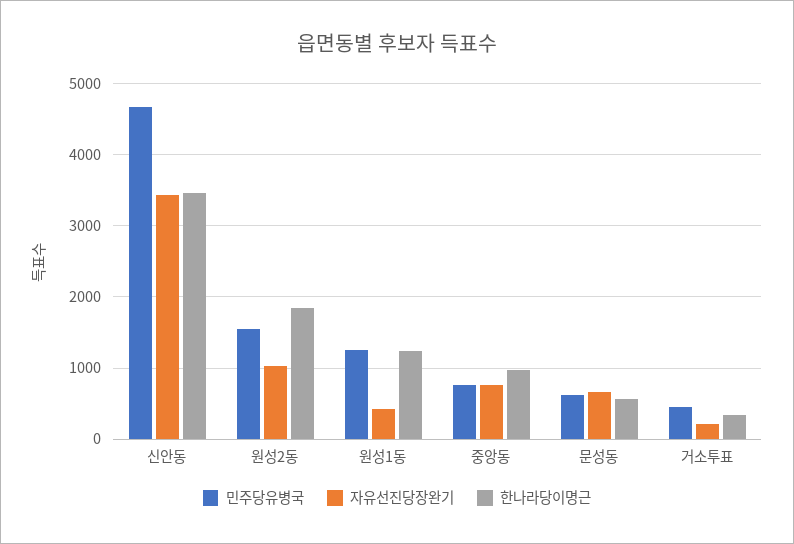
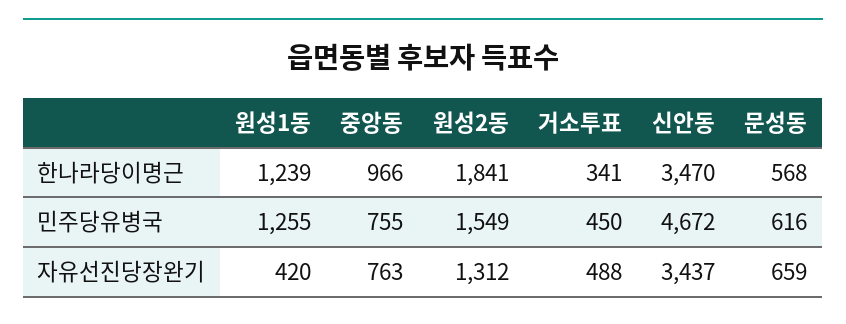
  {
    "민주당유병국": {
      "신안동": 4672,
      "원성2동": 1549,
      "원성1동": 1255,
      "중앙동": 755,
      "문성동": 616,
      "거소투표": 450
    },
    "자유선진당장완기": {
      "신안동": 3437,
-     "원성2동": 1000,
+     "원성2동": 1312,
      "원성1동": 420,
      "중앙동": 763,
      "문성동": 659,
-     "거소투표": 200
+     "거소투표": 488
    },
    "한나라당이명근": {
      "신안동": 3470,
      "원성2동": 1841,
      "원성1동": 1239,
      "중앙동": 966,
      "문성동": 568,
      "거소투표": 341
    }
  }

